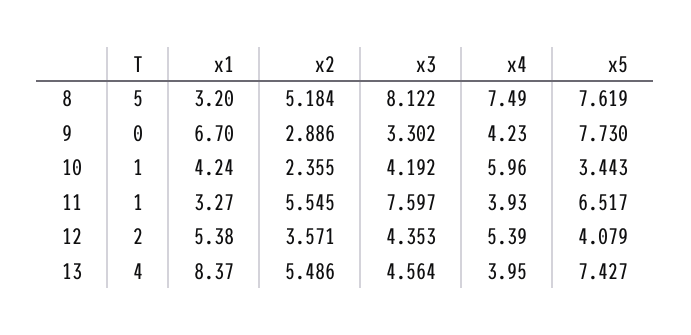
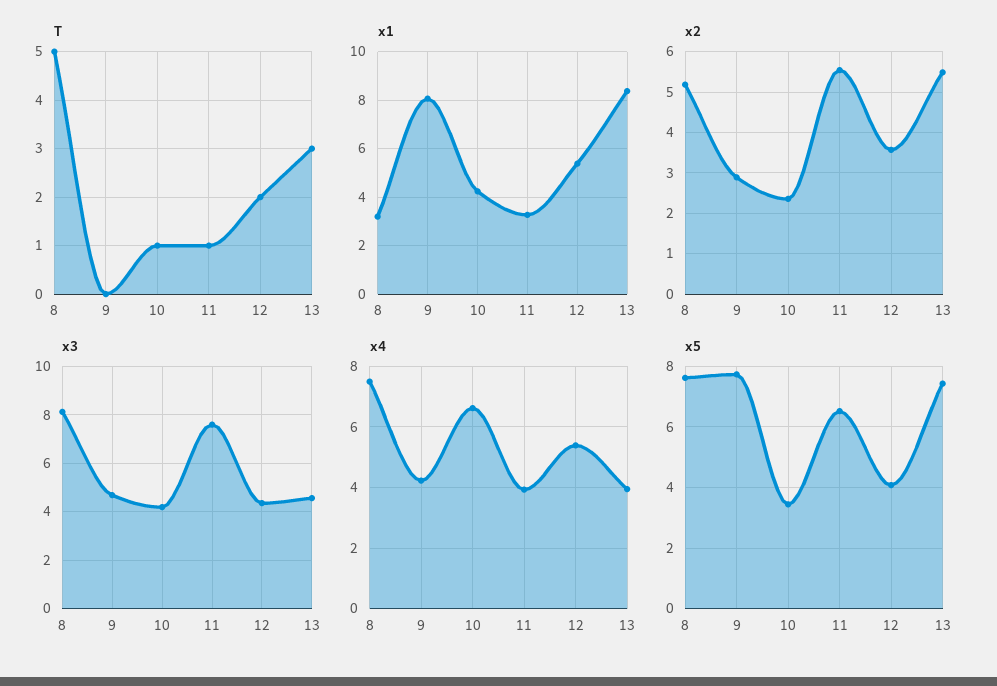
  {
    "T": {
      "8": 5,
      "9": 0,
      "10": 1,
      "11": 1,
      "12": 2,
-     "13": 4
+     "13": 3
    },
    "x1": {
      "8": 3.2,
-     "9": 6.7,
+     "9": 8,
      "10": 4.24,
      "11": 3.27,
      "12": 5.38,
      "13": 8.37
    },
    "x2": {
      "8": 5.184,
      "9": 2.886,
      "10": 2.355,
      "11": 5.545,
      "12": 3.571,
      "13": 5.486
    },
    "x3": {
      "8": 8.122,
-     "9": 3.302,
+     "9": 4.75,
      "10": 4.192,
      "11": 7.597,
      "12": 4.353,
      "13": 4.564
    },
    "x4": {
      "8": 7.49,
      "9": 4.23,
-     "10": 5.96,
+     "10": 6.6,
      "11": 3.93,
      "12": 5.39,
      "13": 3.95
    },
    "x5": {
      "8": 7.619,
      "9": 7.73,
      "10": 3.443,
      "11": 6.517,
      "12": 4.079,
      "13": 7.427
    }
  }

